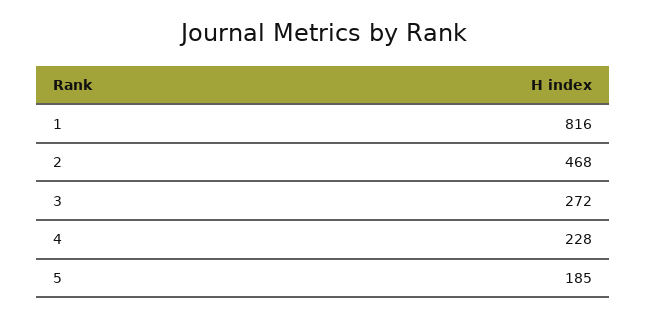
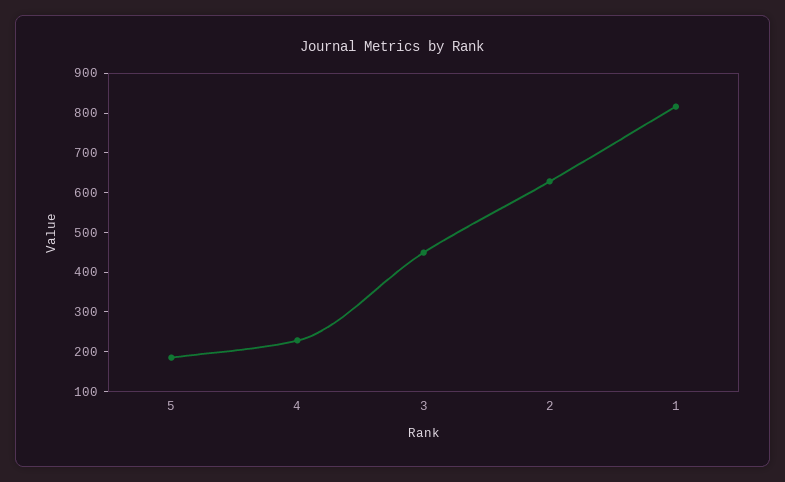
  {
    "1": 816,
-   "2": 468,
+   "2": 625,
-   "3": 272,
+   "3": 450,
    "4": 228,
    "5": 185
  }

